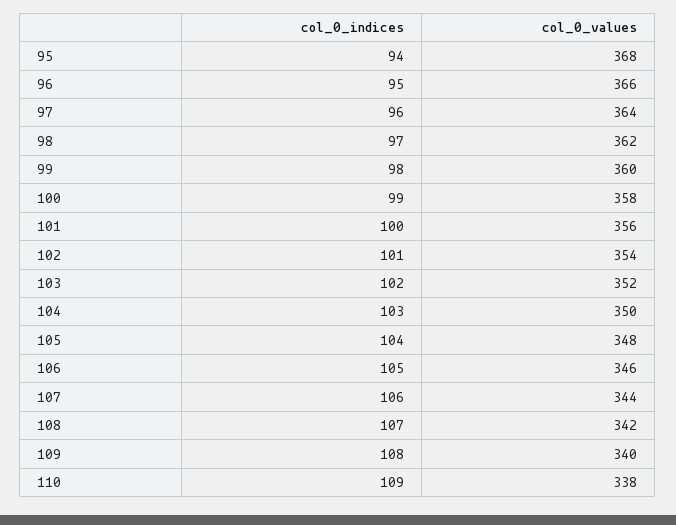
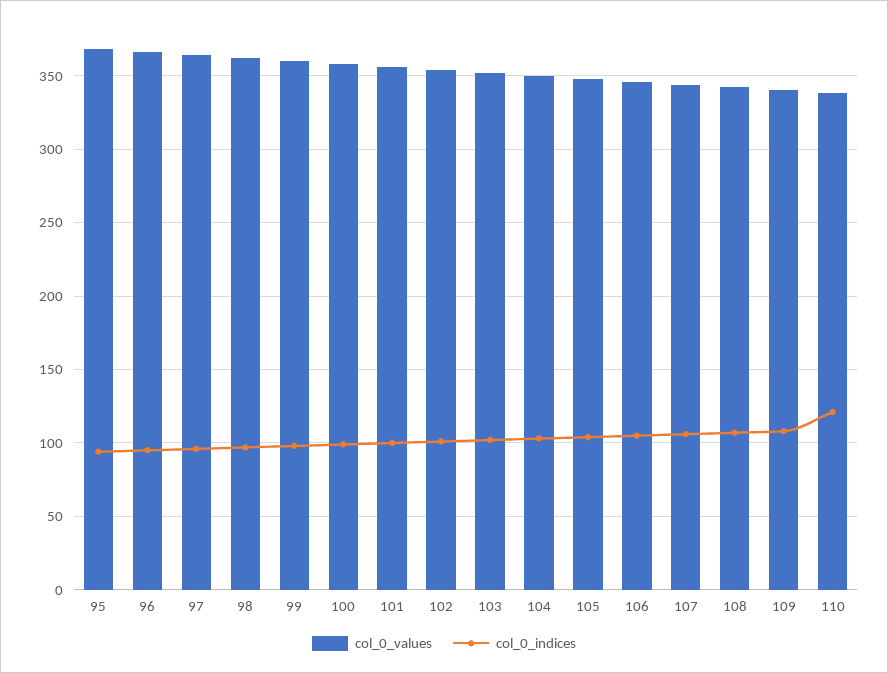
  {
    "col_0_indices": {
      "95": 94,
      "96": 95,
      "97": 96,
      "98": 97,
      "99": 98,
      "100": 99,
      "101": 100,
      "102": 101,
      "103": 102,
      "104": 103,
      "105": 104,
      "106": 105,
      "107": 106,
      "108": 107,
      "109": 108,
-     "110": 109
+     "110": 120
    },
    "col_0_values": {
      "95": 368,
      "96": 366,
      "97": 364,
      "98": 362,
      "99": 360,
      "100": 358,
      "101": 356,
      "102": 354,
      "103": 352,
      "104": 350,
      "105": 348,
      "106": 346,
      "107": 344,
      "108": 342,
      "109": 340,
      "110": 338
    }
  }

